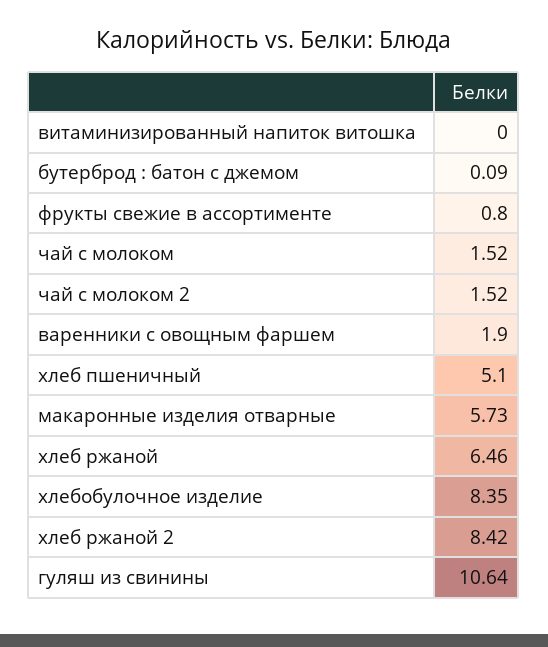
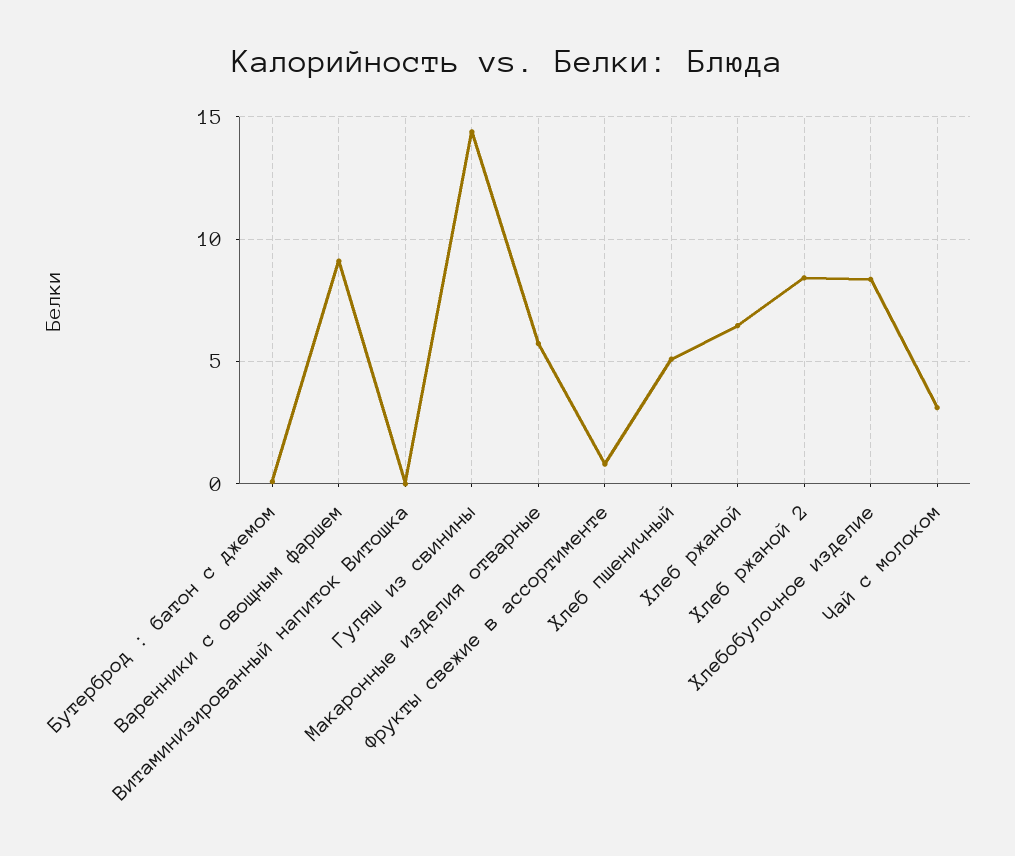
  {
    "витаминизированный напиток витошка": 0,
    "бутерброд : батон с джемом": 0.09,
    "фрукты свежие в ассортименте": 0.8,
-   "чай с молоком": 1.52,
+   "чай с молоком": 3,
-   "чай с молоком 2": 1.52,
-   "варенники с овощным фаршем": 1.9,
+   "варенники с овощным фаршем": 9,
    "хлеб пшеничный": 5.1,
    "макаронные изделия отварные": 5.73,
    "хлеб ржаной": 6.46,
    "хлебобулочное изделие": 8.35,
    "хлеб ржаной 2": 8.42,
-   "гуляш из свинины": 10.64
+   "гуляш из свинины": 14.5
  }

